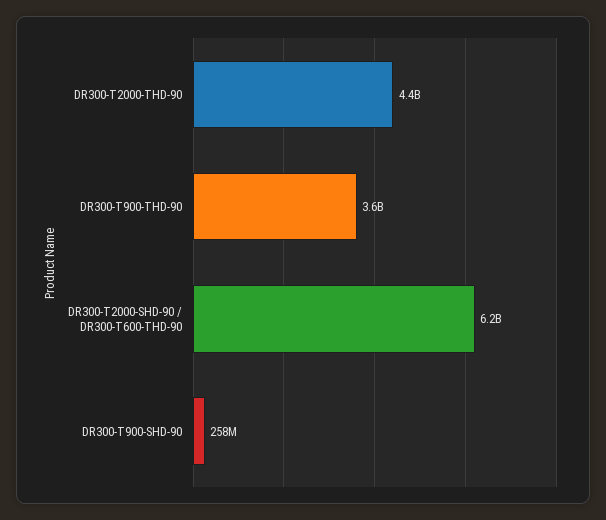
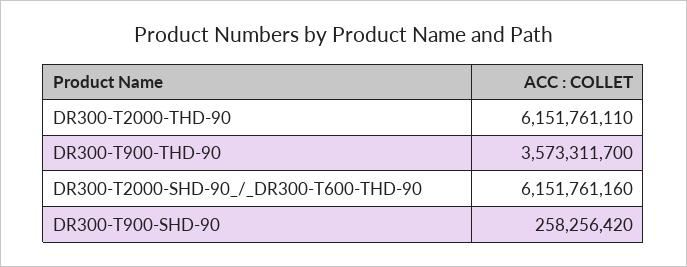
  {
-   "DR300-T2000-THD-90": 4400000000,
+   "DR300-T2000-THD-90": 6151761110,
    "DR300-T900-THD-90": 3573311700,
    "DR300-T2000-SHD-90 / DR300-T600-THD-90": 6151761160,
    "DR300-T900-SHD-90": 258256420
  }

